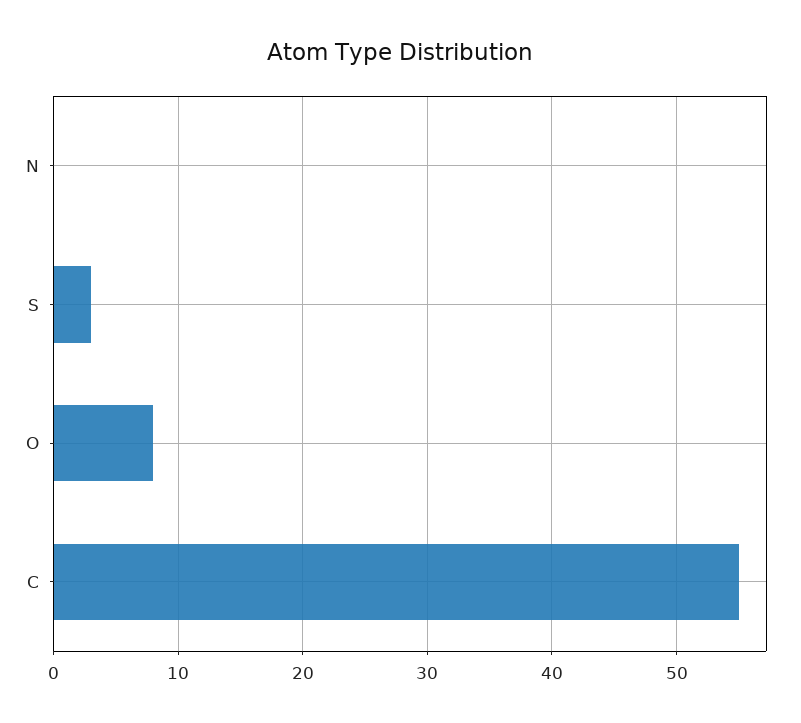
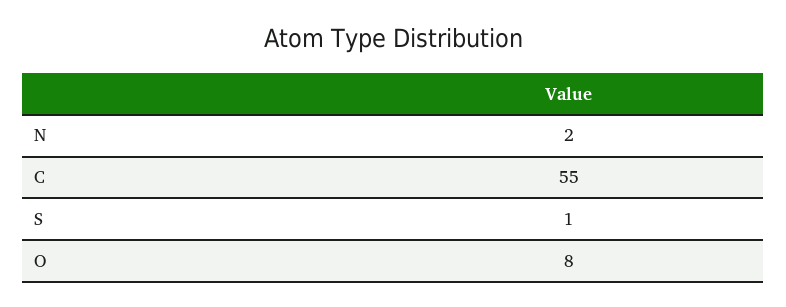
  {
-   "N": 0,
+   "N": 2,
-   "S": 3,
+   "S": 1,
    "O": 8,
    "C": 55
  }

